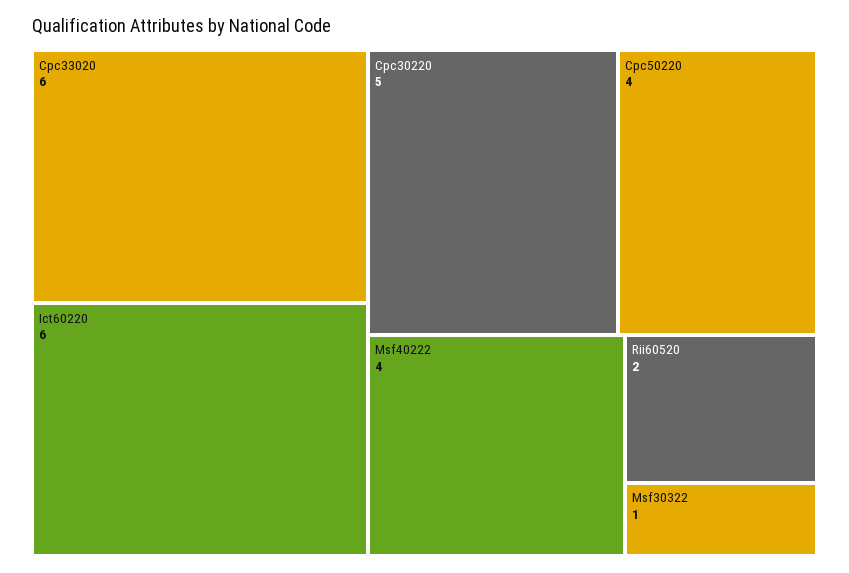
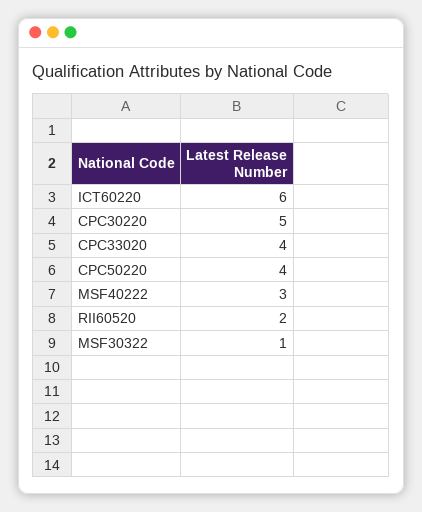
  {
-   "Cpc33020": 6,
+   "Cpc33020": 4,
    "Ict60220": 6,
    "Cpc30220": 5,
    "Cpc50220": 4,
-   "Msf40222": 4,
+   "Msf40222": 3,
    "Rii60520": 2,
    "Msf30322": 1
  }

